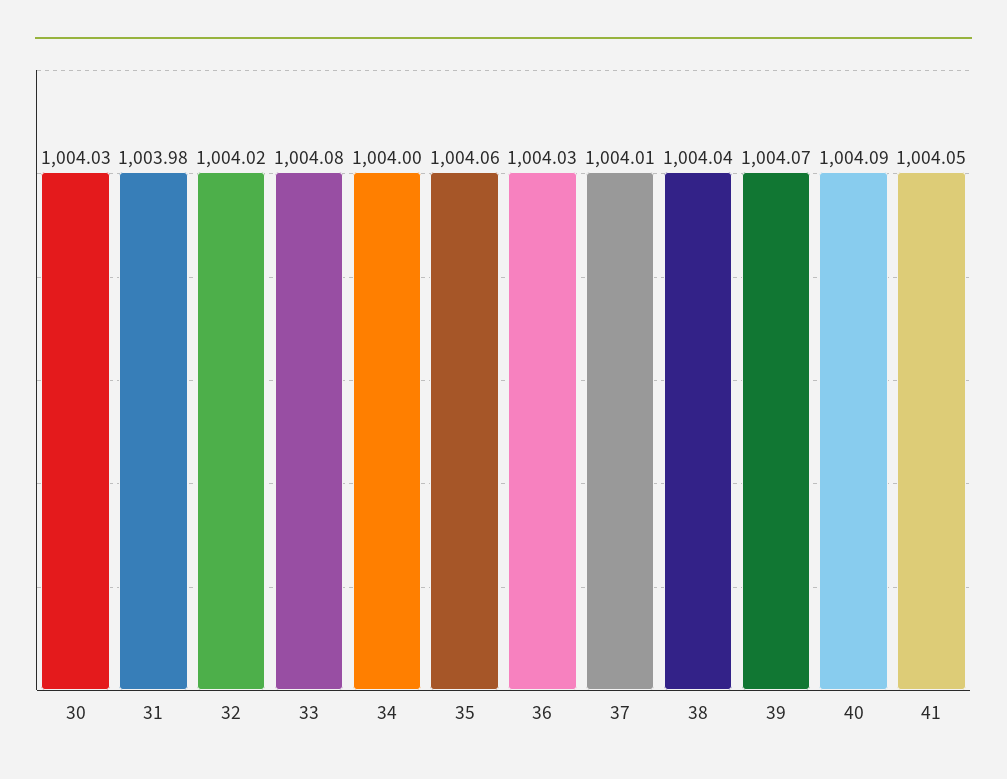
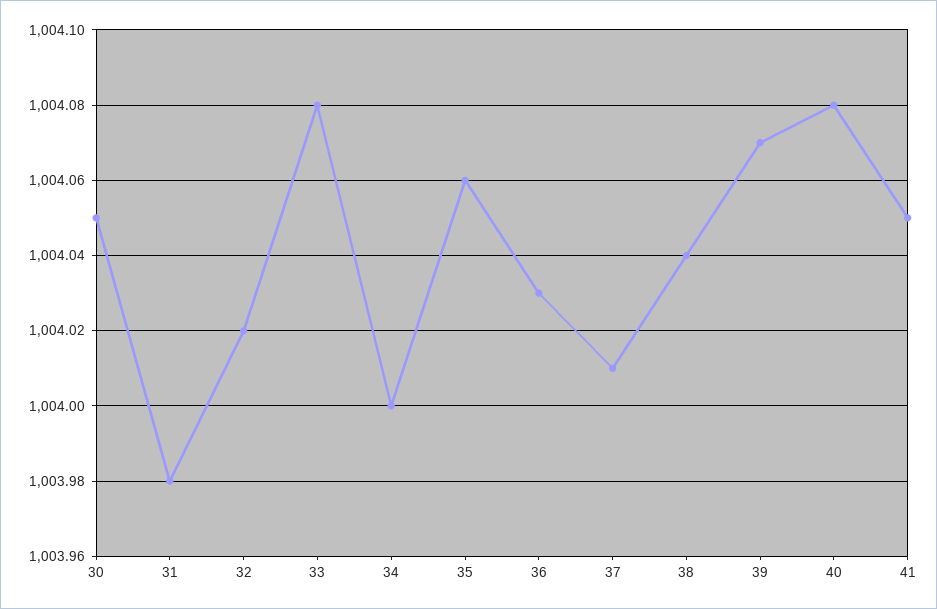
  {
-   "30": 1004.03,
+   "30": 1004.05,
    "31": 1003.98,
    "32": 1004.02,
    "33": 1004.08,
    "34": 1004,
    "35": 1004.06,
    "36": 1004.03,
    "37": 1004.01,
    "38": 1004.04,
    "39": 1004.07,
-   "40": 1004.09,
+   "40": 1004.08,
    "41": 1004.05
  }

